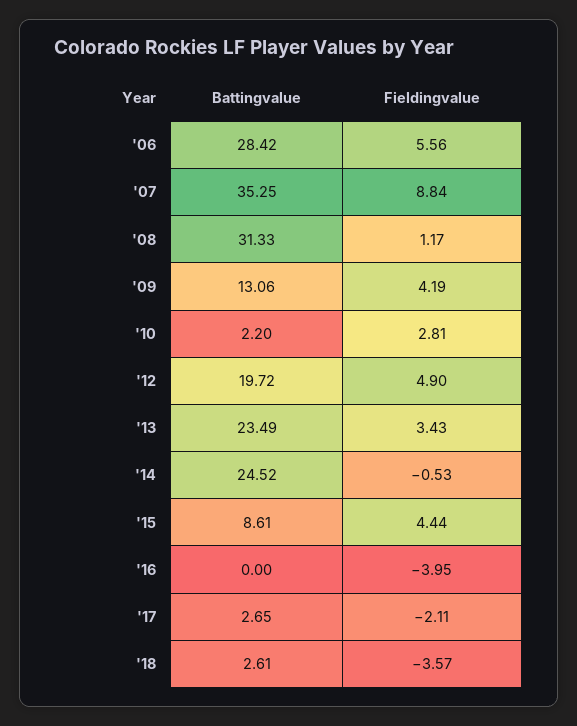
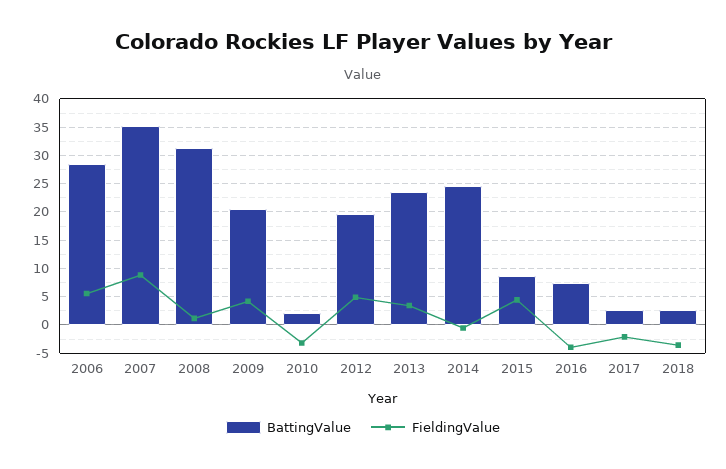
  {
    "Battingvalue": {
      "'06": 28.42,
      "'07": 35.25,
      "'08": 31.33,
-     "'09": 13.06,
+     "'09": 20,
      "'10": 2.2,
      "'12": 19.72,
      "'13": 23.49,
      "'14": 24.52,
      "'15": 8.61,
-     "'16": 0,
+     "'16": 7.5,
      "'17": 2.65,
      "'18": 2.61
    },
    "Fieldingvalue": {
      "'06": 5.56,
      "'07": 8.84,
      "'08": 1.17,
      "'09": 4.19,
-     "'10": 2.81,
+     "'10": -2.5,
      "'12": 4.9,
      "'13": 3.43,
      "'14": -0.53,
      "'15": 4.44,
      "'16": -3.95,
      "'17": -2.11,
      "'18": -3.57
    }
  }

